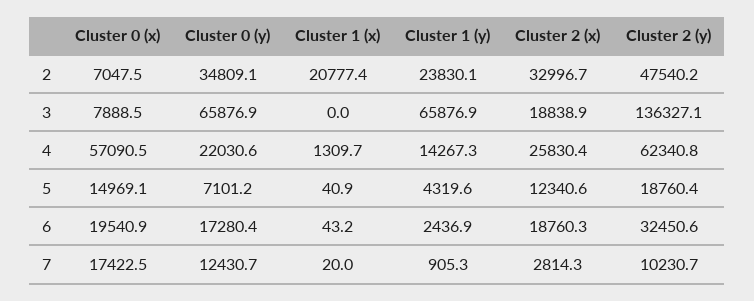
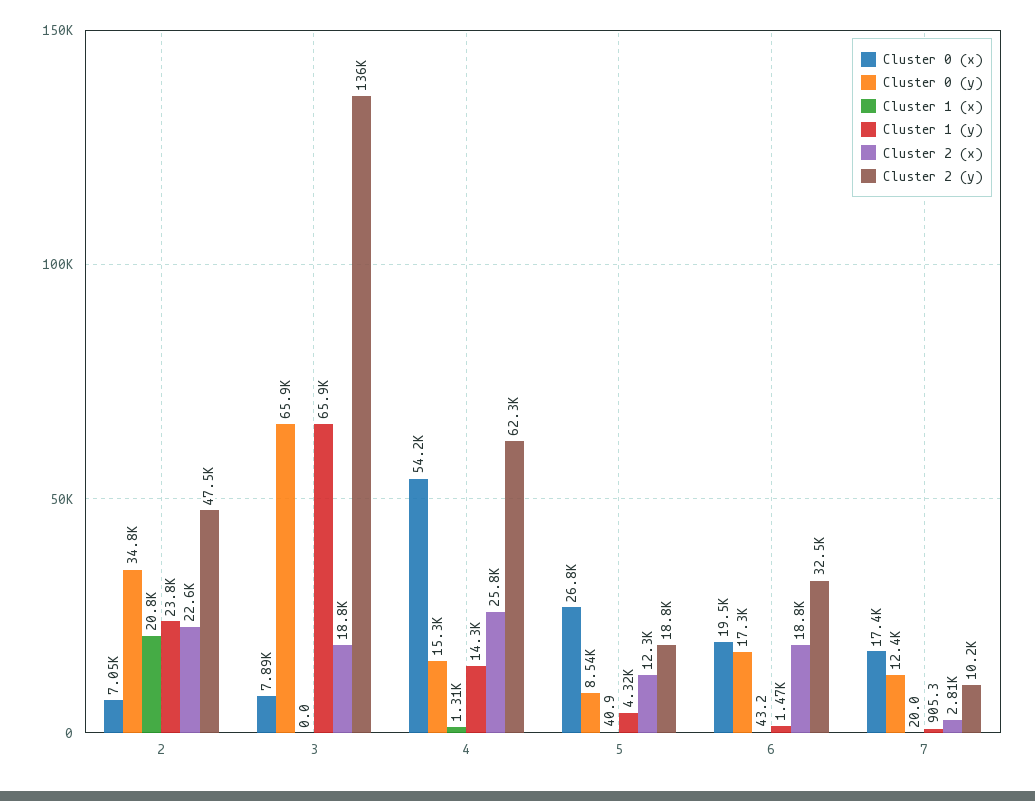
  {
    "Cluster 0 (x)": {
      "2": 7047.5,
      "3": 7888.5,
-     "4": 57090.5,
+     "4": 54200,
-     "5": 14969.1,
+     "5": 26800,
      "6": 19540.9,
      "7": 17422.5
    },
    "Cluster 0 (y)": {
      "2": 34809.1,
      "3": 65876.9,
-     "4": 22030.6,
+     "4": 15300,
-     "5": 7101.2,
+     "5": 8540,
      "6": 17280.4,
      "7": 12430.7
    },
    "Cluster 1 (x)": {
      "2": 20777.4,
      "3": 0,
      "4": 1309.7,
      "5": 40.9,
      "6": 43.2,
      "7": 20
    },
    "Cluster 1 (y)": {
      "2": 23830.1,
      "3": 65876.9,
      "4": 14267.3,
      "5": 4319.6,
-     "6": 2436.9,
+     "6": 1470,
      "7": 905.3
    },
    "Cluster 2 (x)": {
-     "2": 32996.7,
+     "2": 22600,
      "3": 18838.9,
      "4": 25830.4,
      "5": 12340.6,
      "6": 18760.3,
      "7": 2814.3
    },
    "Cluster 2 (y)": {
      "2": 47540.2,
      "3": 136327.1,
      "4": 62340.8,
      "5": 18760.4,
      "6": 32450.6,
      "7": 10230.7
    }
  }

